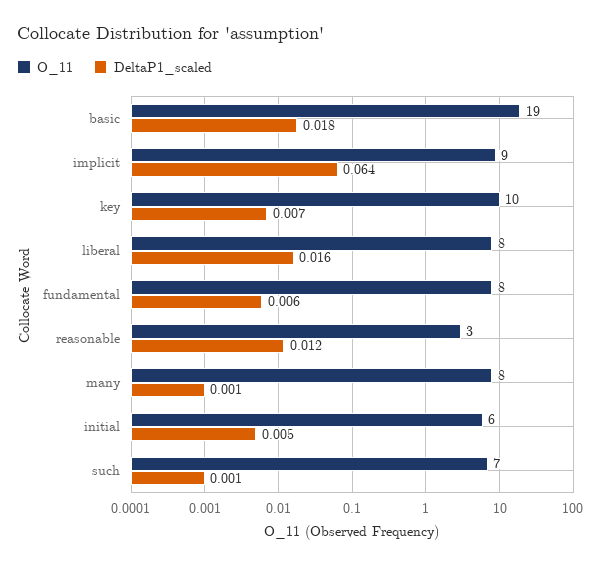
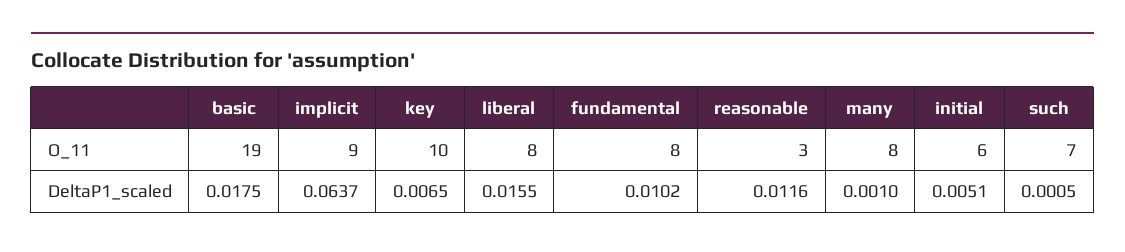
  {
    "O_11": {
      "basic": 19,
      "implicit": 9,
      "key": 10,
      "liberal": 8,
      "fundamental": 8,
      "reasonable": 3,
      "many": 8,
      "initial": 6,
      "such": 7
    },
    "DeltaP1_scaled": {
      "basic": 0.0175,
      "implicit": 0.0637,
      "key": 0.0065,
      "liberal": 0.0155,
-     "fundamental": 0.006,
+     "fundamental": 0.0102,
      "reasonable": 0.0116,
      "many": 0.001,
      "initial": 0.0051,
      "such": 0.0005
    }
  }

